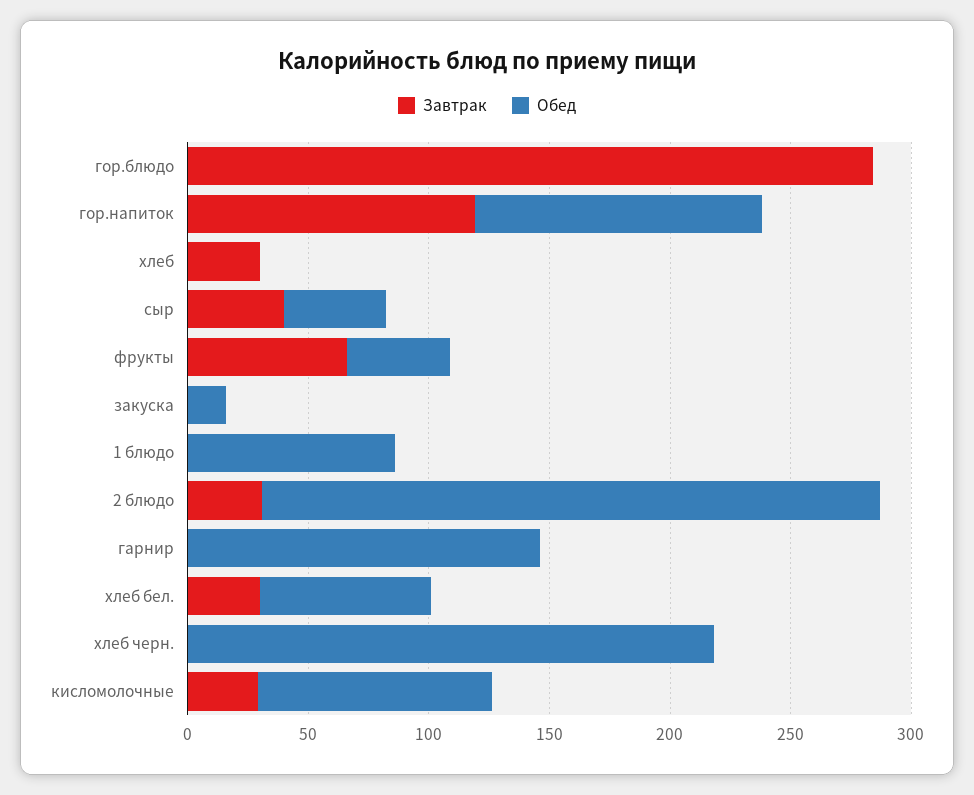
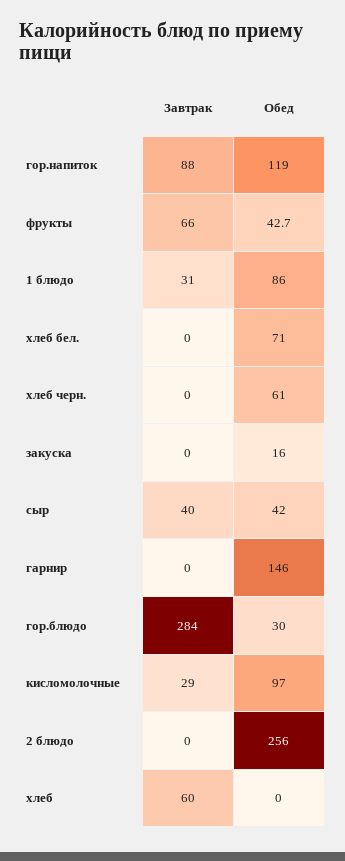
  {
    "Завтрак": {
      "гор.блюдо": 284,
-     "гор.напиток": 120,
+     "гор.напиток": 88,
-     "хлеб": 30,
+     "хлеб": 60,
      "сыр": 40,
      "фрукты": 66,
      "закуска": 0,
-     "1 блюдо": 0,
+     "1 блюдо": 31,
-     "2 блюдо": 30,
+     "2 блюдо": 0,
      "гарнир": 0,
-     "хлеб бел.": 30,
+     "хлеб бел.": 0,
      "хлеб черн.": 0,
      "кисломолочные": 29
    },
    "Обед": {
-     "гор.блюдо": 0,
+     "гор.блюдо": 30,
      "гор.напиток": 119,
      "хлеб": 0,
      "сыр": 42,
      "фрукты": 42.7,
      "закуска": 16,
      "1 блюдо": 86,
      "2 блюдо": 256,
      "гарнир": 146,
      "хлеб бел.": 71,
-     "хлеб черн.": 220,
+     "хлеб черн.": 61,
      "кисломолочные": 97
    }
  }

